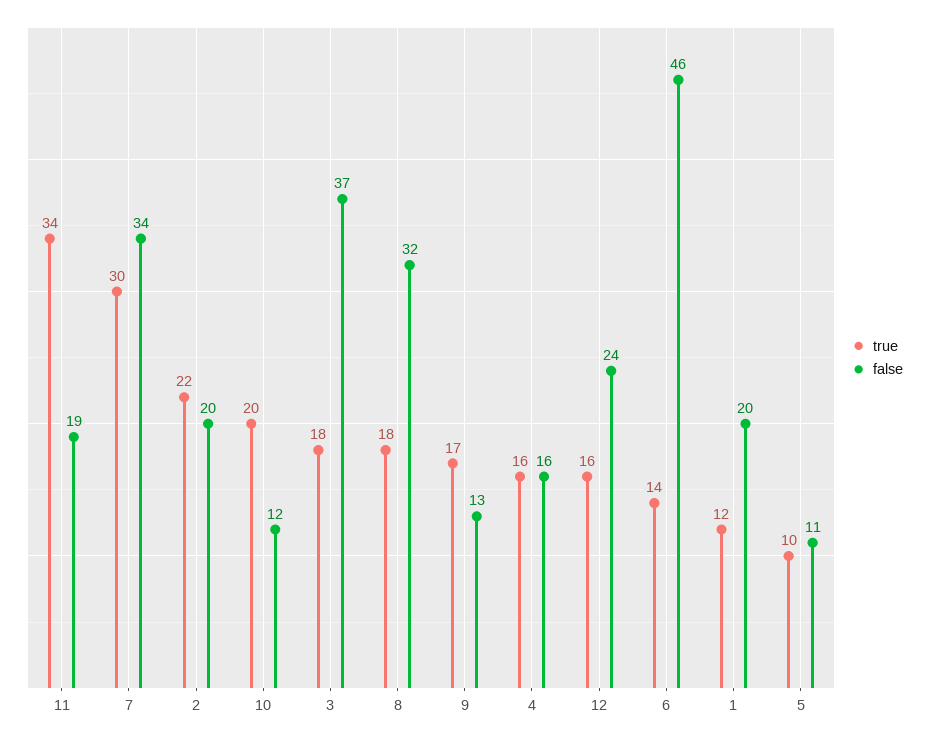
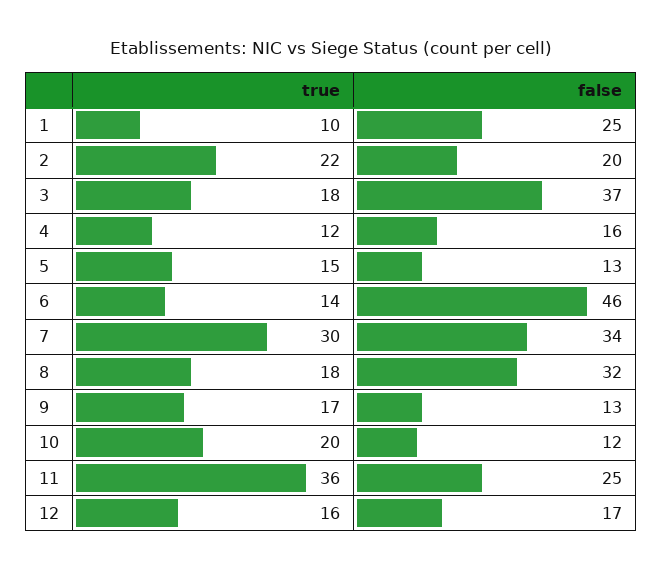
  {
    "true": {
-     "11": 34,
+     "11": 36,
      "7": 30,
      "2": 22,
      "10": 20,
      "3": 18,
      "8": 18,
      "9": 17,
-     "4": 16,
+     "4": 12,
      "12": 16,
      "6": 14,
-     "1": 12,
+     "1": 10,
-     "5": 10
+     "5": 15
    },
    "false": {
-     "11": 19,
+     "11": 25,
      "7": 34,
      "2": 20,
      "10": 12,
      "3": 37,
      "8": 32,
      "9": 13,
      "4": 16,
-     "12": 24,
+     "12": 17,
      "6": 46,
-     "1": 20,
+     "1": 25,
-     "5": 11
+     "5": 13
    }
  }

